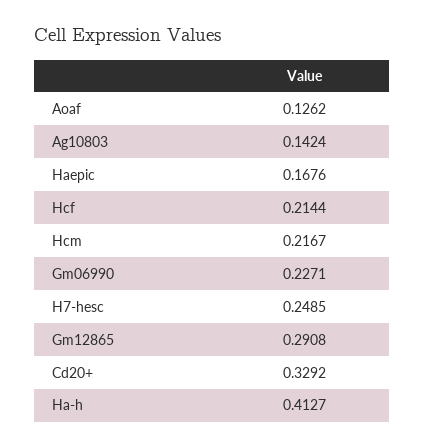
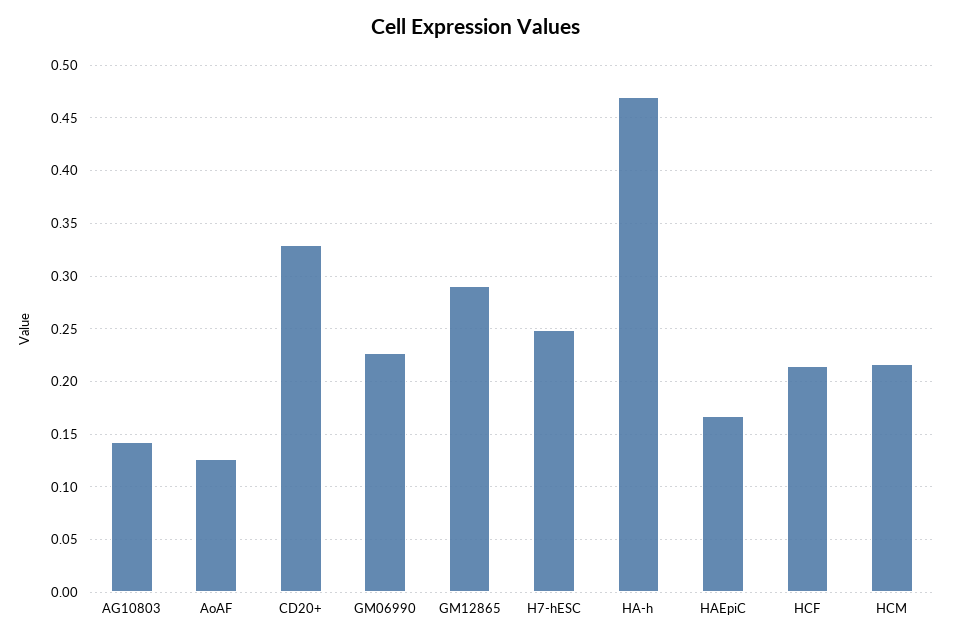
  {
    "Aoaf": 0.1262,
    "Ag10803": 0.1424,
    "Haepic": 0.1676,
    "Hcf": 0.2144,
    "Hcm": 0.2167,
    "Gm06990": 0.2271,
    "H7-hesc": 0.2485,
    "Gm12865": 0.2908,
    "Cd20+": 0.3292,
-   "Ha-h": 0.4127
+   "Ha-h": 0.47
  }

